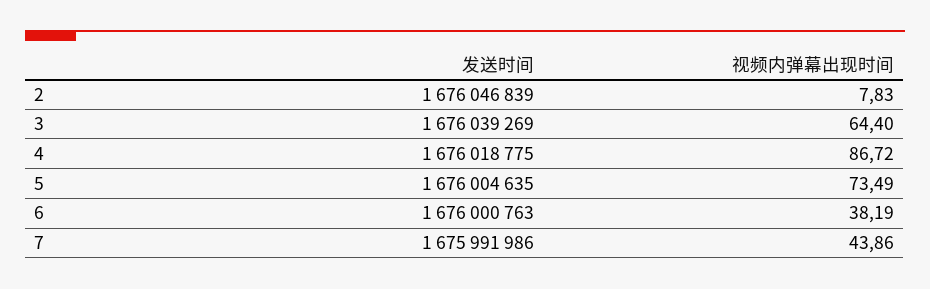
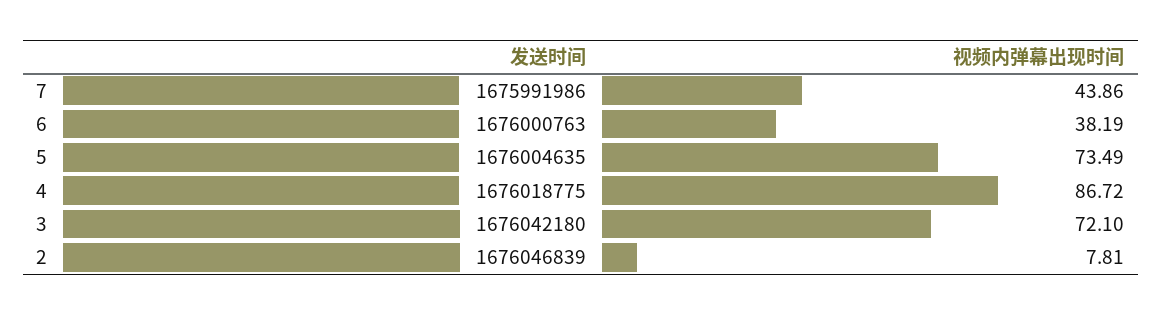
  {
    "发送时间": {
      "2": 1676046839,
-     "3": 1676039269,
+     "3": 1676042180,
      "4": 1676018775,
      "5": 1676004635,
      "6": 1676000763,
      "7": 1675991986
    },
    "视频内弹幕出现时间": {
-     "2": 7.83,
+     "2": 7.81,
-     "3": 64.4,
+     "3": 72.1,
      "4": 86.72,
      "5": 73.49,
      "6": 38.19,
      "7": 43.86
    }
  }

